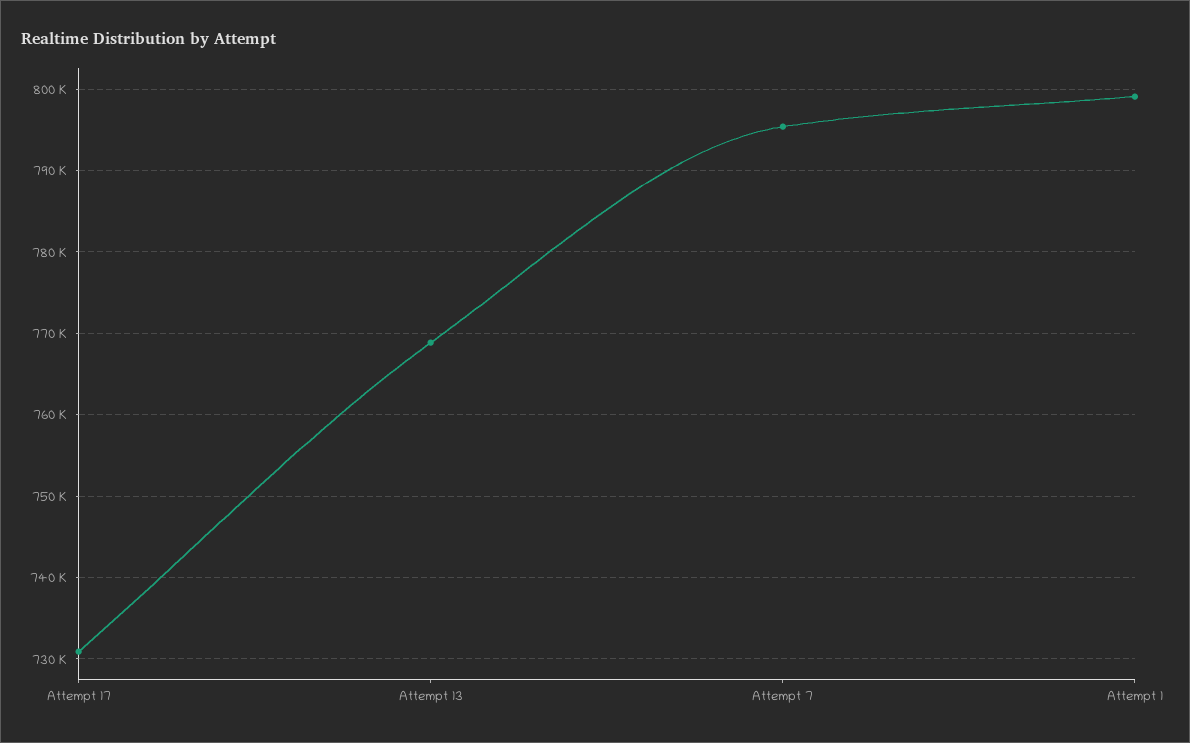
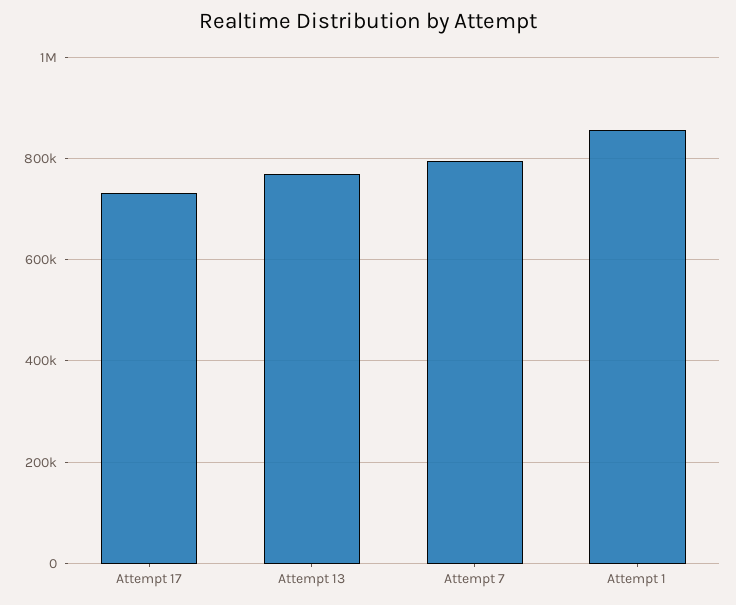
  {
    "Attempt 17": 731000,
    "Attempt 13": 769000,
    "Attempt 7": 795000,
-   "Attempt 1": 799000
+   "Attempt 1": 860000
  }

